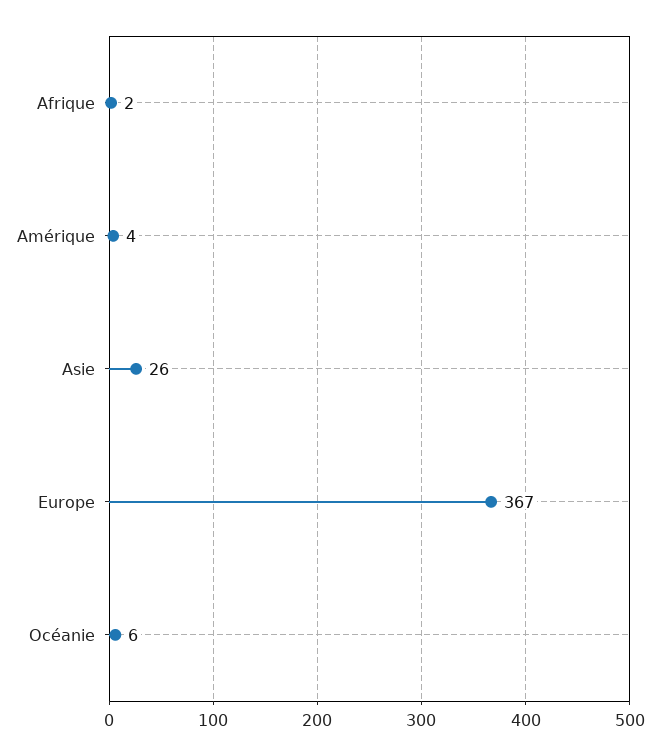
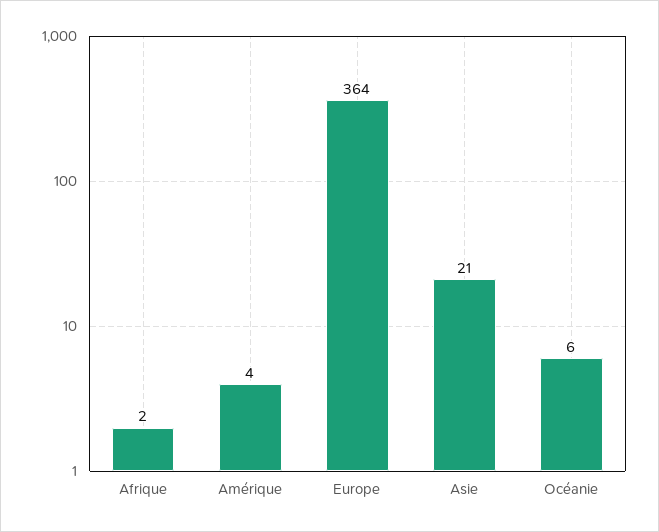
  {
    "Afrique": 2,
    "Amérique": 4,
-   "Asie": 26,
+   "Asie": 21,
-   "Europe": 367,
+   "Europe": 364,
    "Océanie": 6
  }

